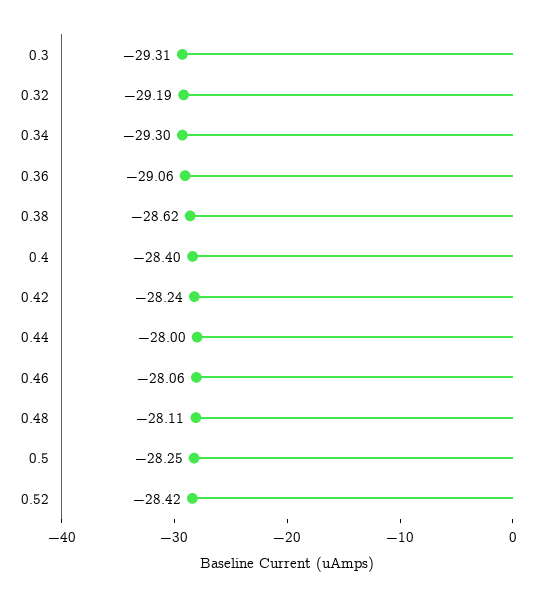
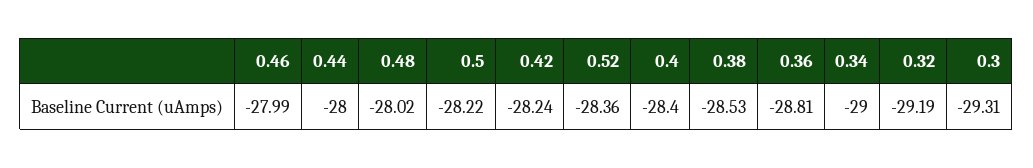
  {
    "0.3": -29.31,
    "0.32": -29.19,
-   "0.34": -29.3,
+   "0.34": -29,
-   "0.36": -29.06,
+   "0.36": -28.81,
-   "0.38": -28.62,
+   "0.38": -28.53,
    "0.4": -28.4,
    "0.42": -28.24,
    "0.44": -28,
-   "0.46": -28.06,
+   "0.46": -27.99,
-   "0.48": -28.11,
+   "0.48": -28.02,
-   "0.5": -28.25,
+   "0.5": -28.22,
-   "0.52": -28.42
+   "0.52": -28.36
  }

